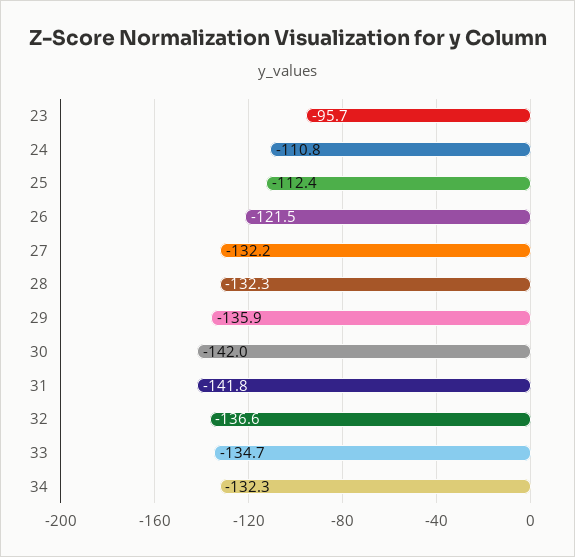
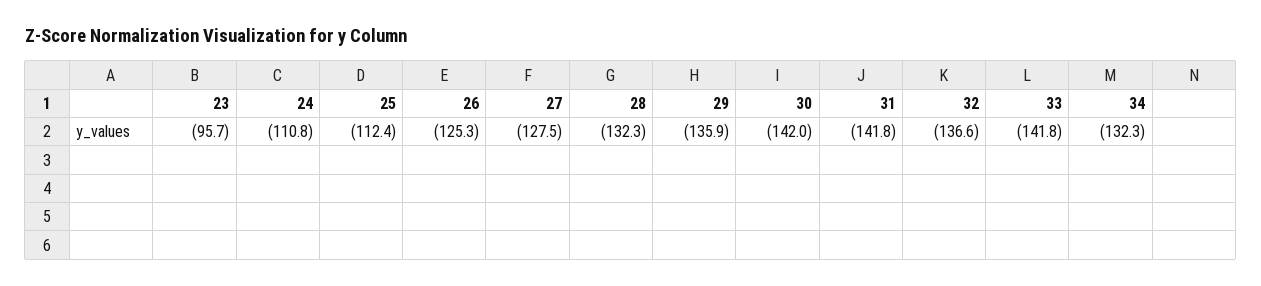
  {
    "23": -95.7,
    "24": -110.8,
    "25": -112.4,
-   "26": -121.5,
+   "26": -125.3,
-   "27": -132.2,
+   "27": -127.5,
    "28": -132.3,
    "29": -135.9,
    "30": -142,
    "31": -141.8,
    "32": -136.6,
-   "33": -134.7,
+   "33": -141.8,
    "34": -132.3
  }

